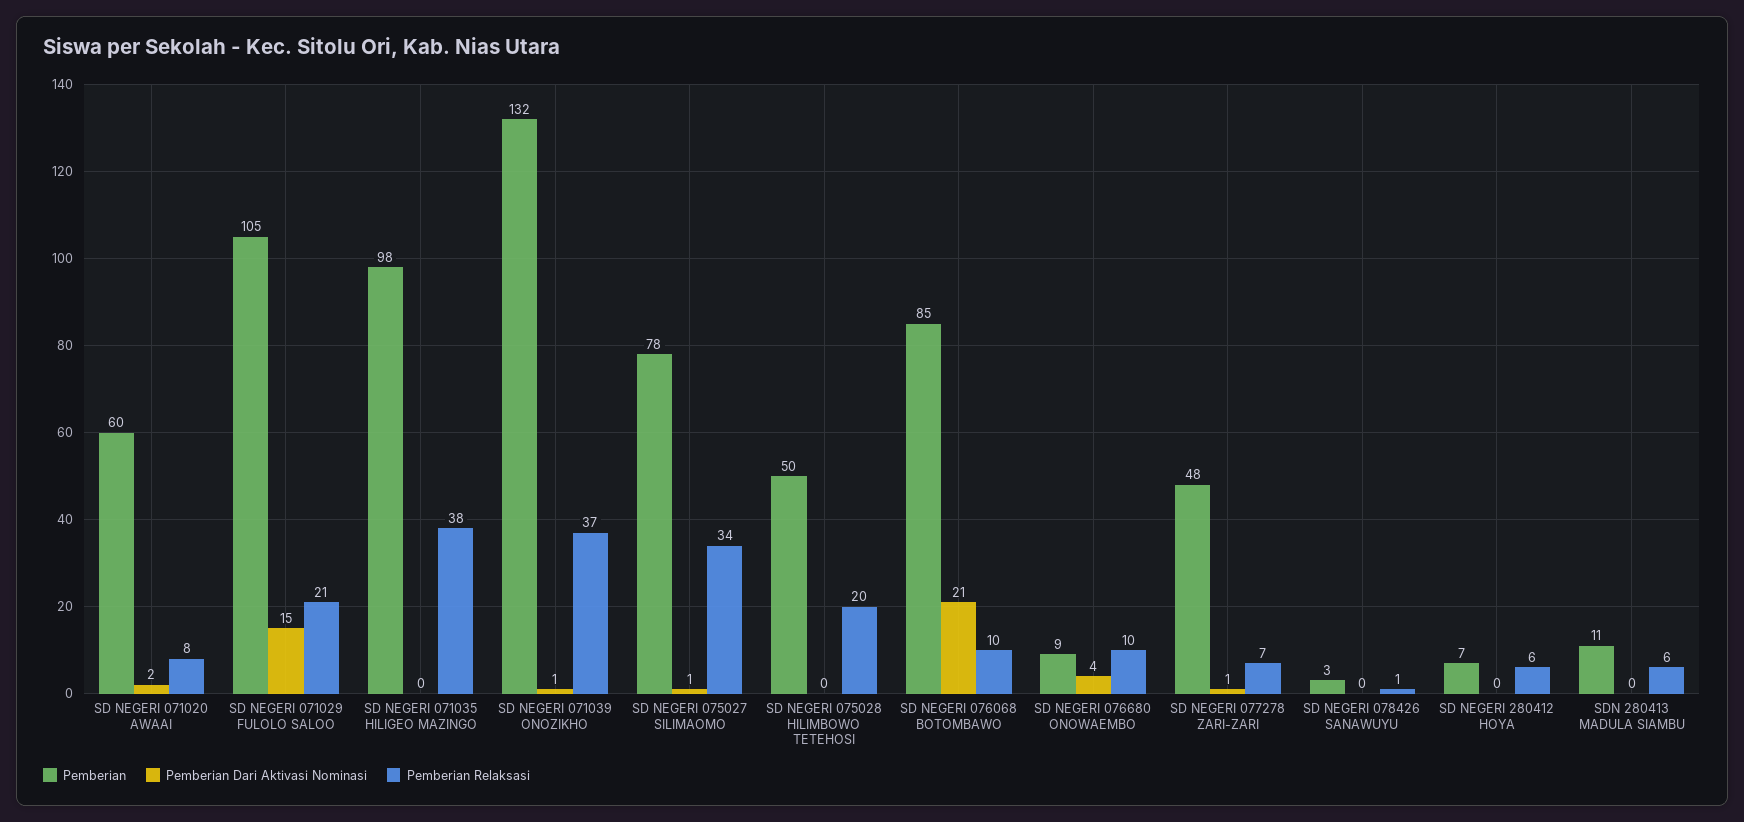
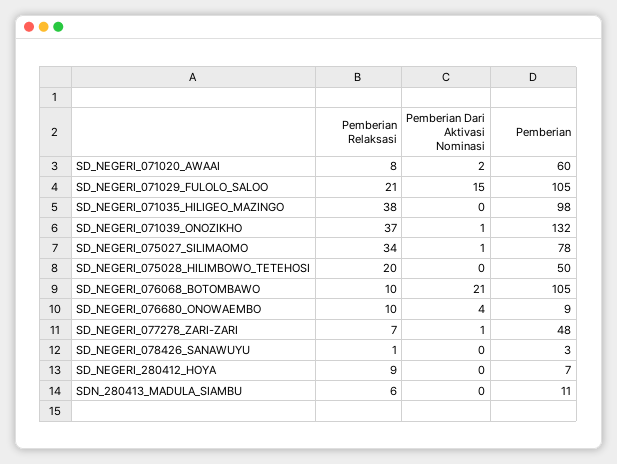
  {
    "Pemberian": {
      "SD NEGERI 071020 AWAAI": 60,
      "SD NEGERI 071029 FULOLO SALOO": 105,
      "SD NEGERI 071035 HILIGEO MAZINGO": 98,
      "SD NEGERI 071039 ONOZIKHO": 132,
      "SD NEGERI 075027 SILIMAOMO": 78,
      "SD NEGERI 075028 HILIMBOWO TETEHOSI": 50,
-     "SD NEGERI 076068 BOTOMBAWO": 85,
+     "SD NEGERI 076068 BOTOMBAWO": 105,
      "SD NEGERI 076680 ONOWAEMBO": 9,
      "SD NEGERI 077278 ZARI-ZARI": 48,
      "SD NEGERI 078426 SANAWUYU": 3,
      "SD NEGERI 280412 HOYA": 7,
      "SDN 280413 MADULA SIAMBU": 11
    },
    "Pemberian Dari Aktivasi Nominasi": {
      "SD NEGERI 071020 AWAAI": 2,
      "SD NEGERI 071029 FULOLO SALOO": 15,
      "SD NEGERI 071035 HILIGEO MAZINGO": 0,
      "SD NEGERI 071039 ONOZIKHO": 1,
      "SD NEGERI 075027 SILIMAOMO": 1,
      "SD NEGERI 075028 HILIMBOWO TETEHOSI": 0,
      "SD NEGERI 076068 BOTOMBAWO": 21,
      "SD NEGERI 076680 ONOWAEMBO": 4,
      "SD NEGERI 077278 ZARI-ZARI": 1,
      "SD NEGERI 078426 SANAWUYU": 0,
      "SD NEGERI 280412 HOYA": 0,
      "SDN 280413 MADULA SIAMBU": 0
    },
    "Pemberian Relaksasi": {
      "SD NEGERI 071020 AWAAI": 8,
      "SD NEGERI 071029 FULOLO SALOO": 21,
      "SD NEGERI 071035 HILIGEO MAZINGO": 38,
      "SD NEGERI 071039 ONOZIKHO": 37,
      "SD NEGERI 075027 SILIMAOMO": 34,
      "SD NEGERI 075028 HILIMBOWO TETEHOSI": 20,
      "SD NEGERI 076068 BOTOMBAWO": 10,
      "SD NEGERI 076680 ONOWAEMBO": 10,
      "SD NEGERI 077278 ZARI-ZARI": 7,
      "SD NEGERI 078426 SANAWUYU": 1,
-     "SD NEGERI 280412 HOYA": 6,
+     "SD NEGERI 280412 HOYA": 9,
      "SDN 280413 MADULA SIAMBU": 6
    }
  }

